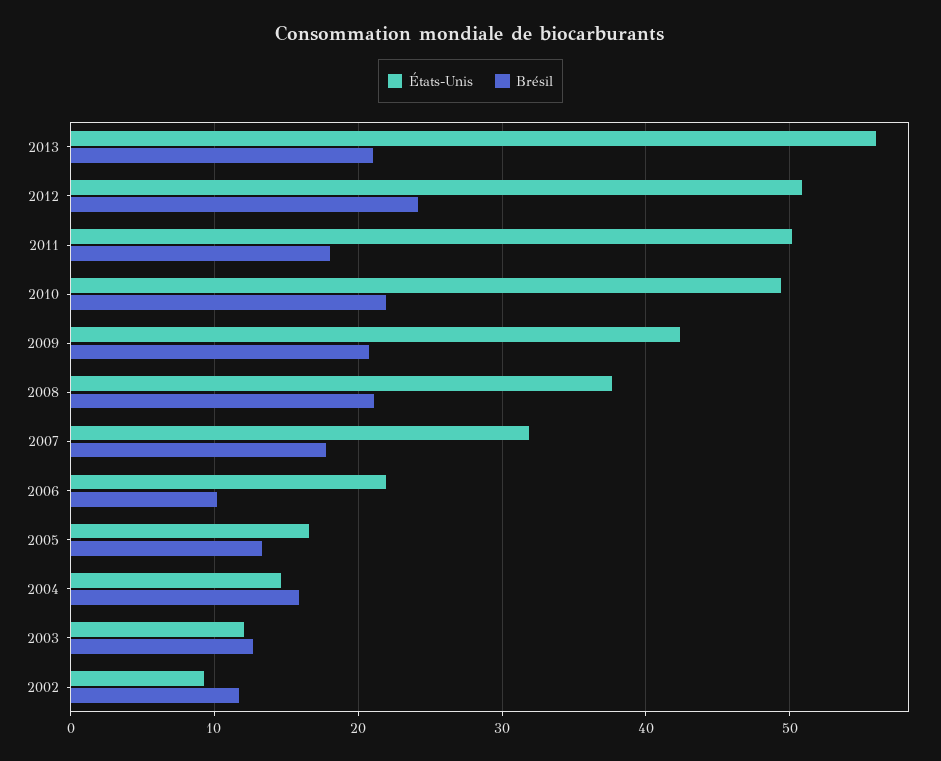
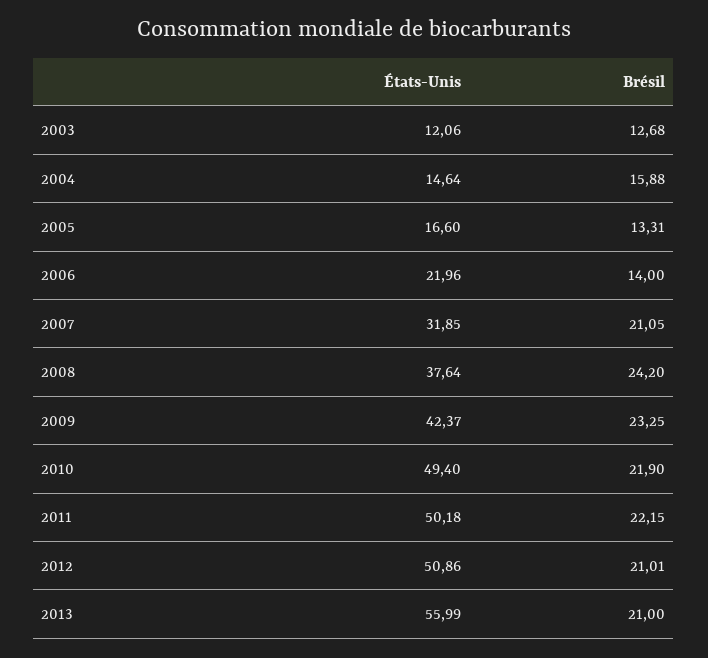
  {
    "États-Unis": {
      "2013": 55.99,
      "2012": 50.86,
      "2011": 50.18,
      "2010": 49.4,
      "2009": 42.37,
      "2008": 37.64,
      "2007": 31.85,
      "2006": 21.96,
      "2005": 16.6,
      "2004": 14.64,
-     "2003": 12.06,
+     "2003": 12.06
-     "2002": 9
    },
    "Brésil": {
      "2013": 21,
-     "2012": 24,
+     "2012": 21.01,
-     "2011": 18,
+     "2011": 22.15,
      "2010": 21.9,
-     "2009": 21,
+     "2009": 23.25,
-     "2008": 21,
+     "2008": 24.2,
-     "2007": 18,
+     "2007": 21.05,
-     "2006": 10,
+     "2006": 14,
      "2005": 13.31,
      "2004": 15.88,
-     "2003": 12.68,
+     "2003": 12.68
-     "2002": 12
    }
  }

